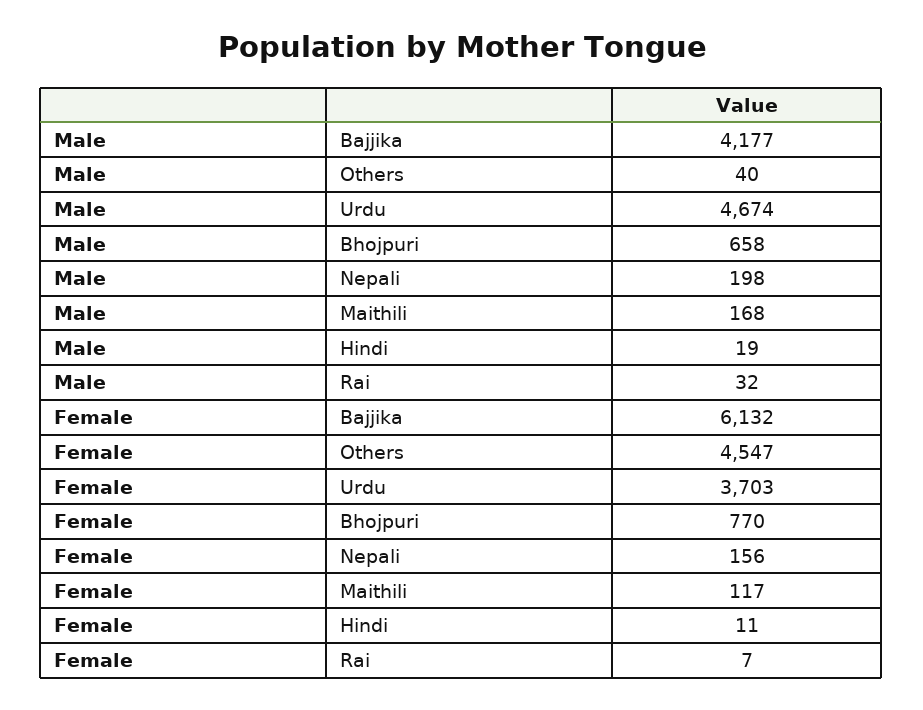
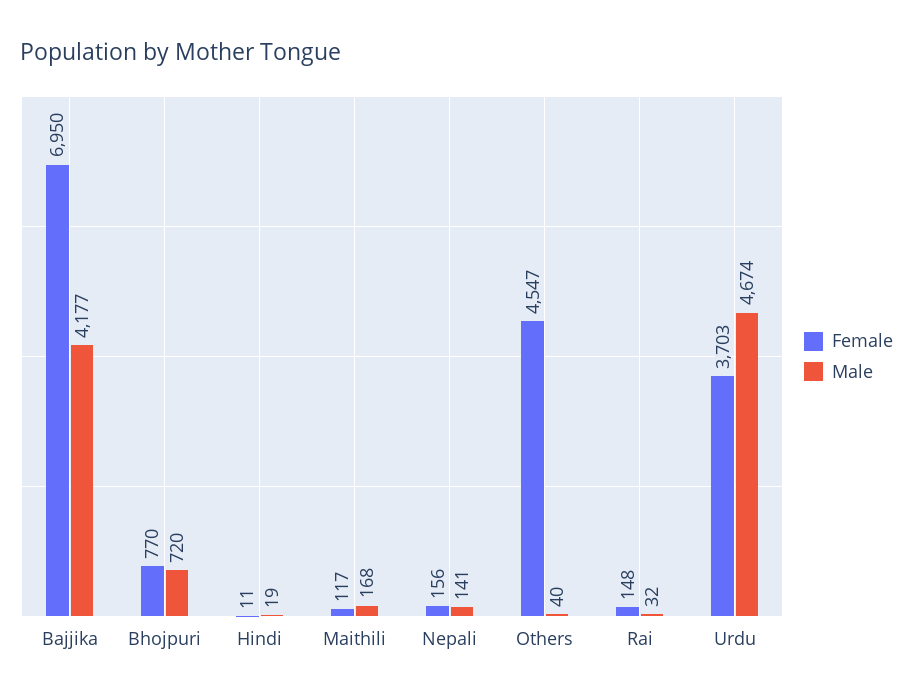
  {
    "Male": {
      "Bajjika": 4177,
      "Others": 40,
      "Urdu": 4674,
-     "Bhojpuri": 658,
+     "Bhojpuri": 720,
-     "Nepali": 198,
+     "Nepali": 141,
      "Maithili": 168,
      "Hindi": 19,
      "Rai": 32
    },
    "Female": {
-     "Bajjika": 6132,
+     "Bajjika": 6950,
      "Others": 4547,
      "Urdu": 3703,
      "Bhojpuri": 770,
      "Nepali": 156,
      "Maithili": 117,
      "Hindi": 11,
-     "Rai": 7
+     "Rai": 148
    }
  }

